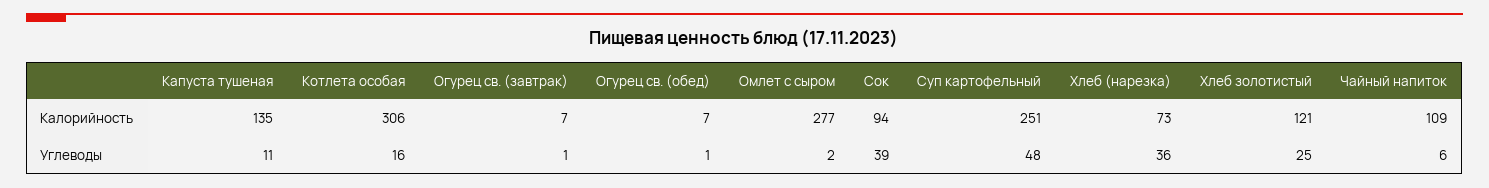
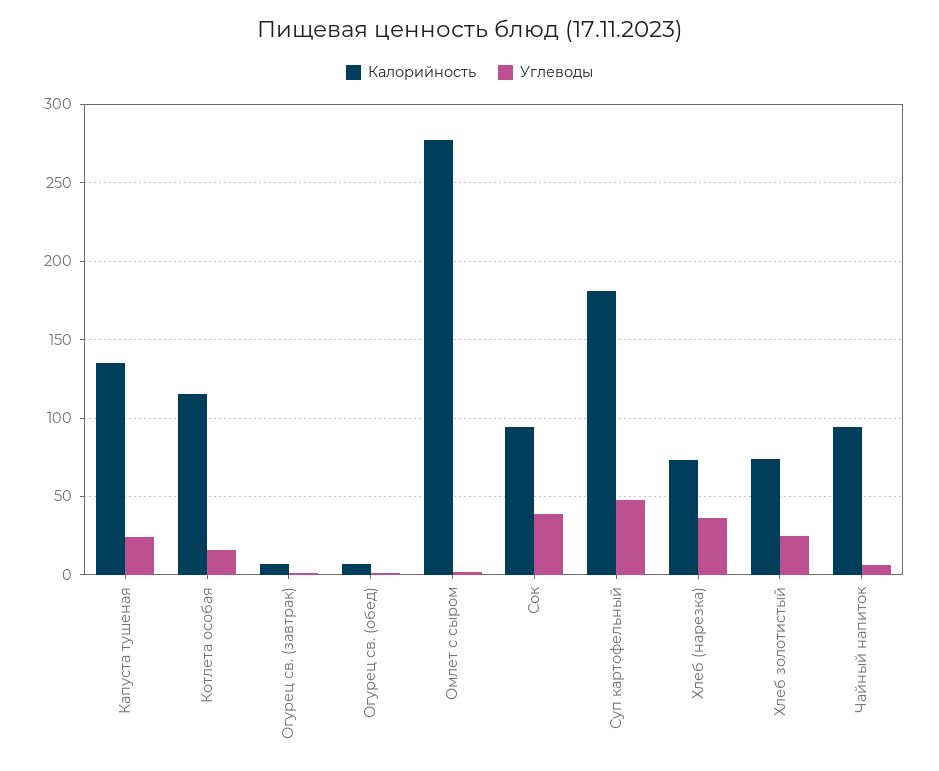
  {
    "Калорийность": {
      "Капуста тушеная": 135,
-     "Котлета особая": 306,
+     "Котлета особая": 115,
      "Огурец св. (завтрак)": 7,
      "Огурец св. (обед)": 7,
      "Омлет с сыром": 277,
      "Сок": 94,
-     "Суп картофельный": 251,
+     "Суп картофельный": 180,
      "Хлеб (нарезка)": 73,
-     "Хлеб золотистый": 121,
+     "Хлеб золотистый": 75,
-     "Чайный напиток": 109
+     "Чайный напиток": 95
    },
    "Углеводы": {
-     "Капуста тушеная": 11,
+     "Капуста тушеная": 25,
      "Котлета особая": 16,
      "Огурец св. (завтрак)": 1,
      "Огурец св. (обед)": 1,
      "Омлет с сыром": 2,
      "Сок": 39,
      "Суп картофельный": 48,
      "Хлеб (нарезка)": 36,
      "Хлеб золотистый": 25,
      "Чайный напиток": 6
    }
  }

